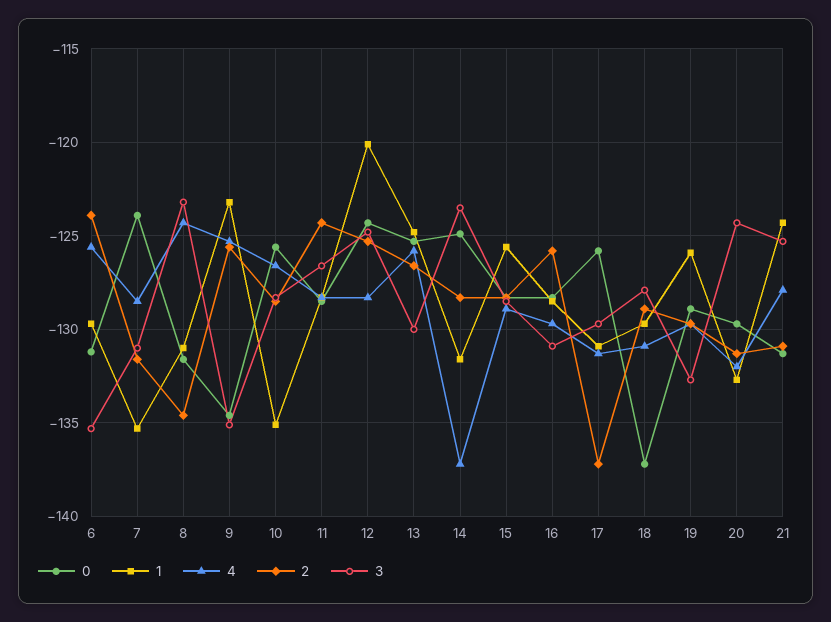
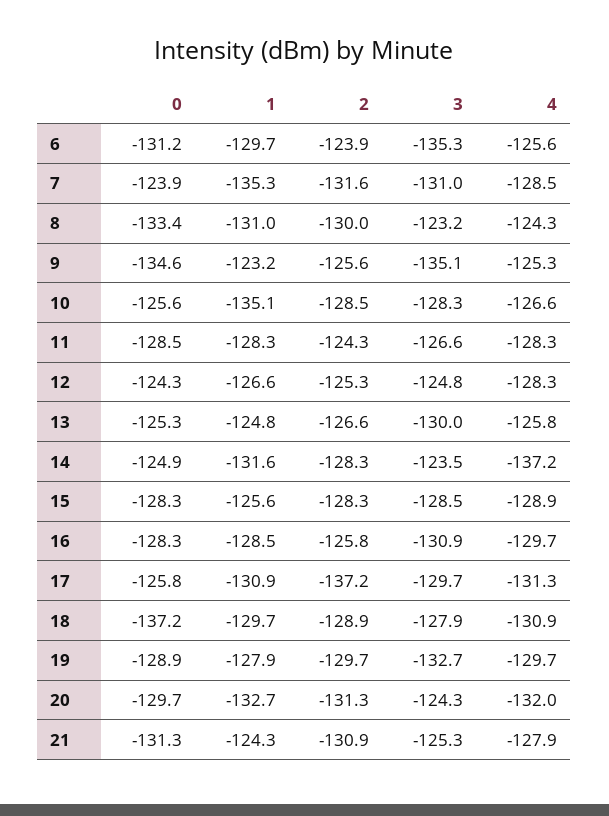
  {
    "0": {
      "6": -131.2,
      "7": -123.9,
-     "8": -131.5,
+     "8": -133.4,
      "9": -134.6,
      "10": -125.6,
      "11": -128.5,
      "12": -124.3,
      "13": -125.3,
      "14": -124.9,
      "15": -128.3,
      "16": -128.3,
      "17": -125.8,
      "18": -137.2,
      "19": -128.9,
      "20": -129.7,
      "21": -131.3
    },
    "1": {
      "6": -129.7,
      "7": -135.3,
      "8": -131,
      "9": -123.2,
      "10": -135.1,
      "11": -128.3,
-     "12": -120,
+     "12": -126.6,
      "13": -124.8,
      "14": -131.6,
      "15": -125.6,
      "16": -128.5,
      "17": -130.9,
      "18": -129.7,
-     "19": -126,
+     "19": -127.9,
      "20": -132.7,
      "21": -124.3
    },
    "4": {
      "6": -125.6,
      "7": -128.5,
      "8": -124.3,
      "9": -125.3,
      "10": -126.6,
      "11": -128.3,
      "12": -128.3,
      "13": -125.8,
      "14": -137.2,
      "15": -128.9,
      "16": -129.7,
      "17": -131.3,
      "18": -130.9,
      "19": -129.7,
      "20": -132,
      "21": -127.9
    },
    "2": {
      "6": -123.9,
      "7": -131.6,
-     "8": -134.5,
+     "8": -130,
      "9": -125.6,
      "10": -128.5,
      "11": -124.3,
      "12": -125.3,
      "13": -126.6,
      "14": -128.3,
      "15": -128.3,
      "16": -125.8,
      "17": -137.2,
      "18": -128.9,
      "19": -129.7,
      "20": -131.3,
      "21": -130.9
    },
    "3": {
      "6": -135.3,
      "7": -131,
      "8": -123.2,
      "9": -135.1,
      "10": -128.3,
      "11": -126.6,
      "12": -124.8,
      "13": -130,
      "14": -123.5,
      "15": -128.5,
      "16": -130.9,
      "17": -129.7,
      "18": -127.9,
      "19": -132.7,
      "20": -124.3,
      "21": -125.3
    }
  }

